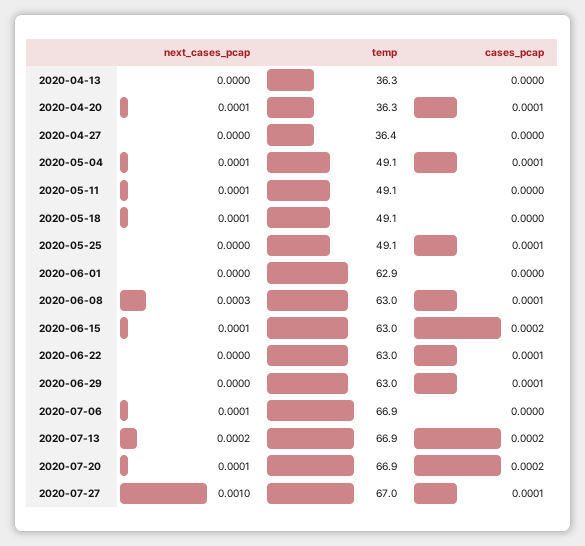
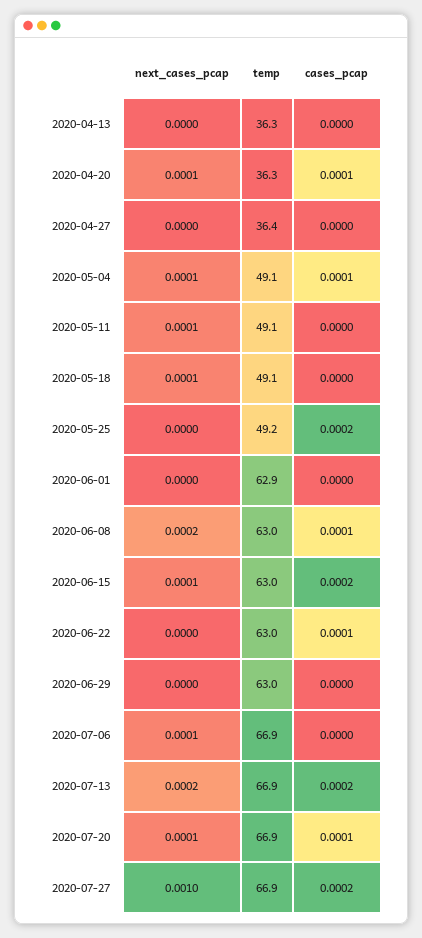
  {
    "next_cases_pcap": {
      "2020-04-13": 0,
      "2020-04-20": 0.0001,
      "2020-04-27": 0,
      "2020-05-04": 0.0001,
      "2020-05-11": 0.0001,
      "2020-05-18": 0.0001,
      "2020-05-25": 0,
      "2020-06-01": 0,
-     "2020-06-08": 0.0003,
+     "2020-06-08": 0.0002,
      "2020-06-15": 0.0001,
      "2020-06-22": 0,
      "2020-06-29": 0,
      "2020-07-06": 0.0001,
      "2020-07-13": 0.0002,
      "2020-07-20": 0.0001,
      "2020-07-27": 0.001
    },
    "temp": {
      "2020-04-13": 36.3,
      "2020-04-20": 36.3,
      "2020-04-27": 36.4,
      "2020-05-04": 49.1,
      "2020-05-11": 49.1,
      "2020-05-18": 49.1,
-     "2020-05-25": 49.1,
+     "2020-05-25": 49.2,
      "2020-06-01": 62.9,
      "2020-06-08": 63,
      "2020-06-15": 63,
      "2020-06-22": 63,
      "2020-06-29": 63,
      "2020-07-06": 66.9,
      "2020-07-13": 66.9,
      "2020-07-20": 66.9,
-     "2020-07-27": 67
+     "2020-07-27": 66.9
    },
    "cases_pcap": {
      "2020-04-13": 0,
      "2020-04-20": 0.0001,
      "2020-04-27": 0,
      "2020-05-04": 0.0001,
      "2020-05-11": 0,
      "2020-05-18": 0,
-     "2020-05-25": 0.0001,
+     "2020-05-25": 0.0002,
      "2020-06-01": 0,
      "2020-06-08": 0.0001,
      "2020-06-15": 0.0002,
      "2020-06-22": 0.0001,
-     "2020-06-29": 0.0001,
+     "2020-06-29": 0,
      "2020-07-06": 0,
      "2020-07-13": 0.0002,
-     "2020-07-20": 0.0002,
+     "2020-07-20": 0.0001,
-     "2020-07-27": 0.0001
+     "2020-07-27": 0.0002
    }
  }

